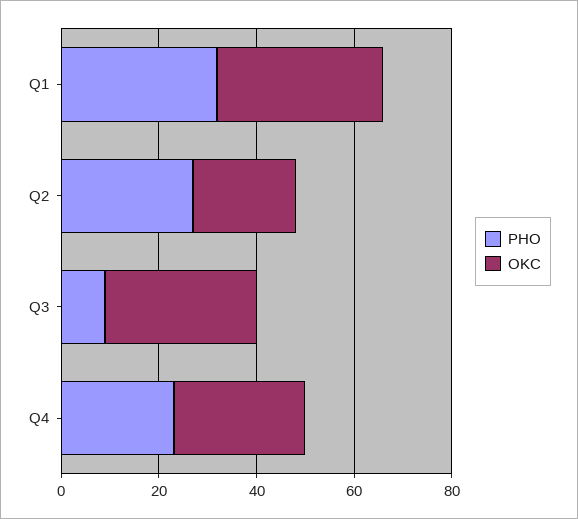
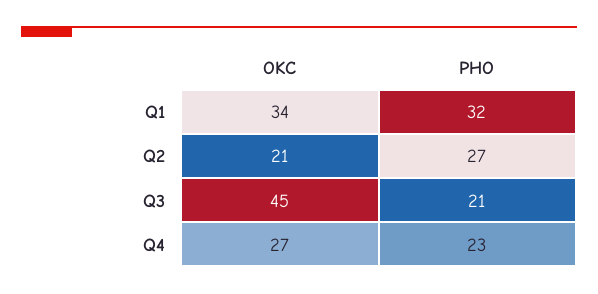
  {
    "PHO": {
      "Q1": 32,
      "Q2": 27,
-     "Q3": 10,
+     "Q3": 21,
      "Q4": 23
    },
    "OKC": {
      "Q1": 34,
      "Q2": 21,
-     "Q3": 30,
+     "Q3": 45,
      "Q4": 27
    }
  }

